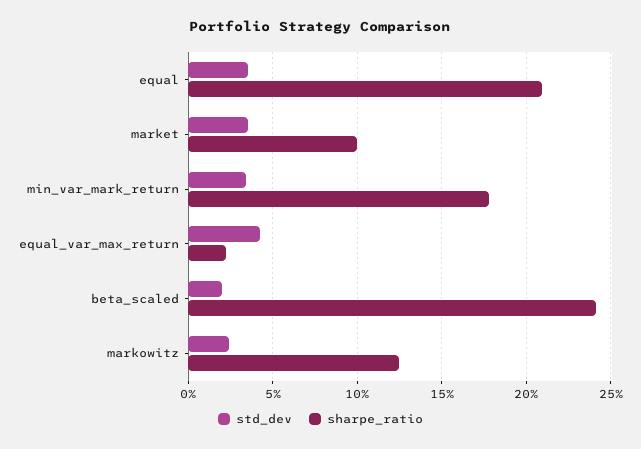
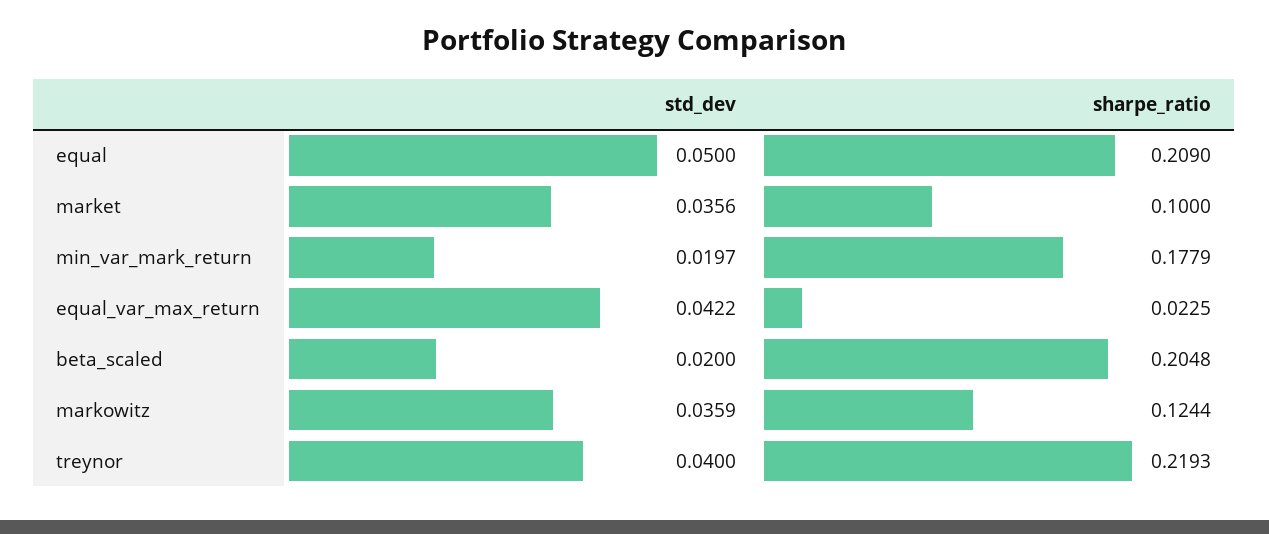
  {
    "std_dev": {
-     "equal": 0.035,
+     "equal": 0.05,
      "market": 0.0356,
-     "min_var_mark_return": 0.035,
+     "min_var_mark_return": 0.0197,
      "equal_var_max_return": 0.0422,
      "beta_scaled": 0.02,
-     "markowitz": 0.025
+     "markowitz": 0.0359,
+     "treynor": 0.04
    },
    "sharpe_ratio": {
      "equal": 0.209,
      "market": 0.1,
      "min_var_mark_return": 0.1779,
      "equal_var_max_return": 0.0225,
-     "beta_scaled": 0.24,
+     "beta_scaled": 0.2048,
-     "markowitz": 0.1244
+     "markowitz": 0.1244,
+     "treynor": 0.2193
    }
  }

